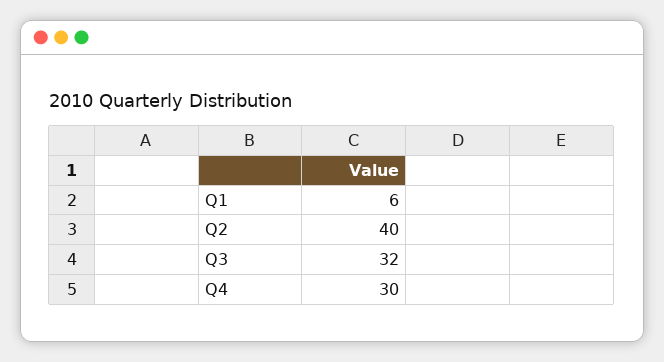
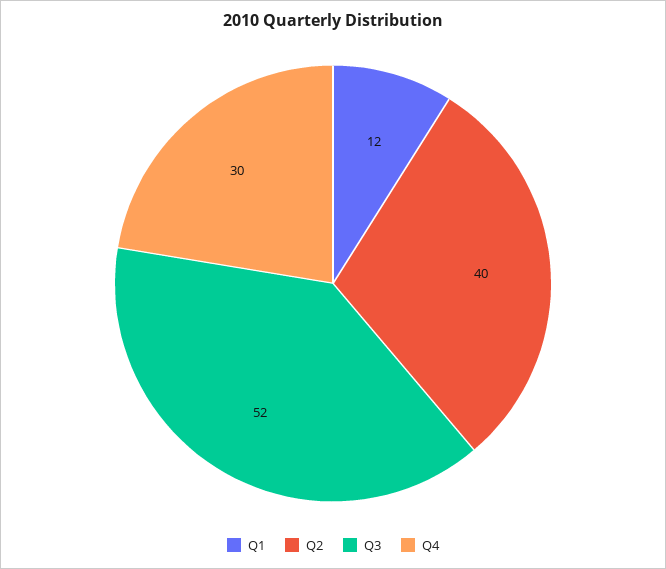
  {
-   "Q1": 6,
+   "Q1": 12,
    "Q2": 40,
-   "Q3": 32,
+   "Q3": 52,
    "Q4": 30
  }

